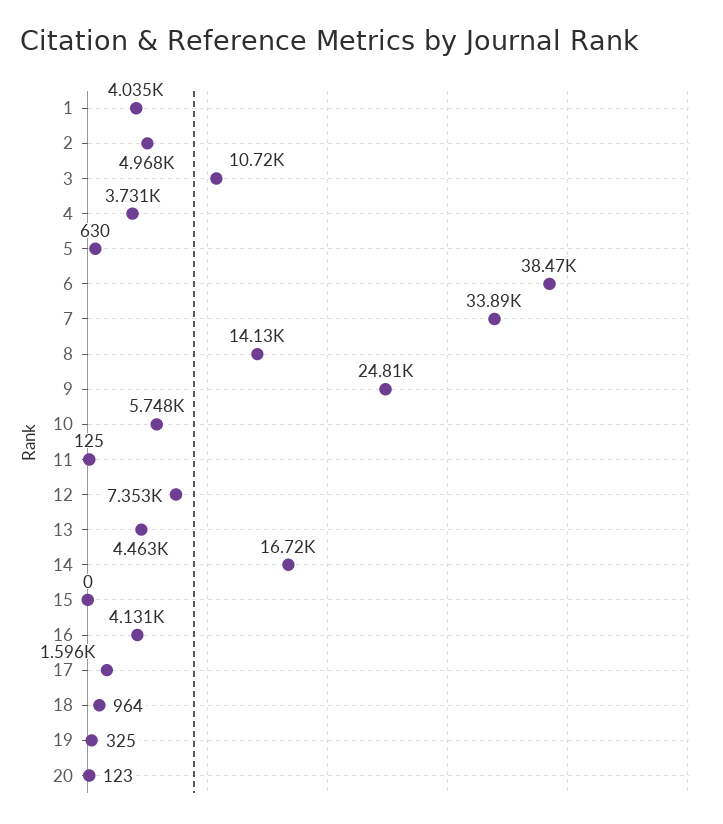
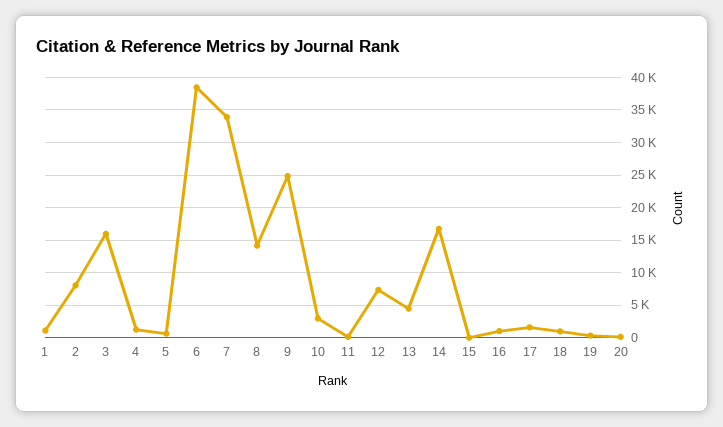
  {
-   "1": 4035,
+   "1": 1000,
-   "2": 4968,
+   "2": 8000,
-   "3": 10720,
+   "3": 16000,
-   "4": 3731,
+   "4": 1000,
    "5": 630,
    "6": 38470,
    "7": 33890,
    "8": 14130,
    "9": 24810,
-   "10": 5748,
+   "10": 3000,
    "11": 125,
    "12": 7353,
    "13": 4463,
    "14": 16720,
    "15": 0,
-   "16": 4131,
+   "16": 1000,
    "17": 1596,
    "18": 964,
    "19": 325,
    "20": 123
  }

